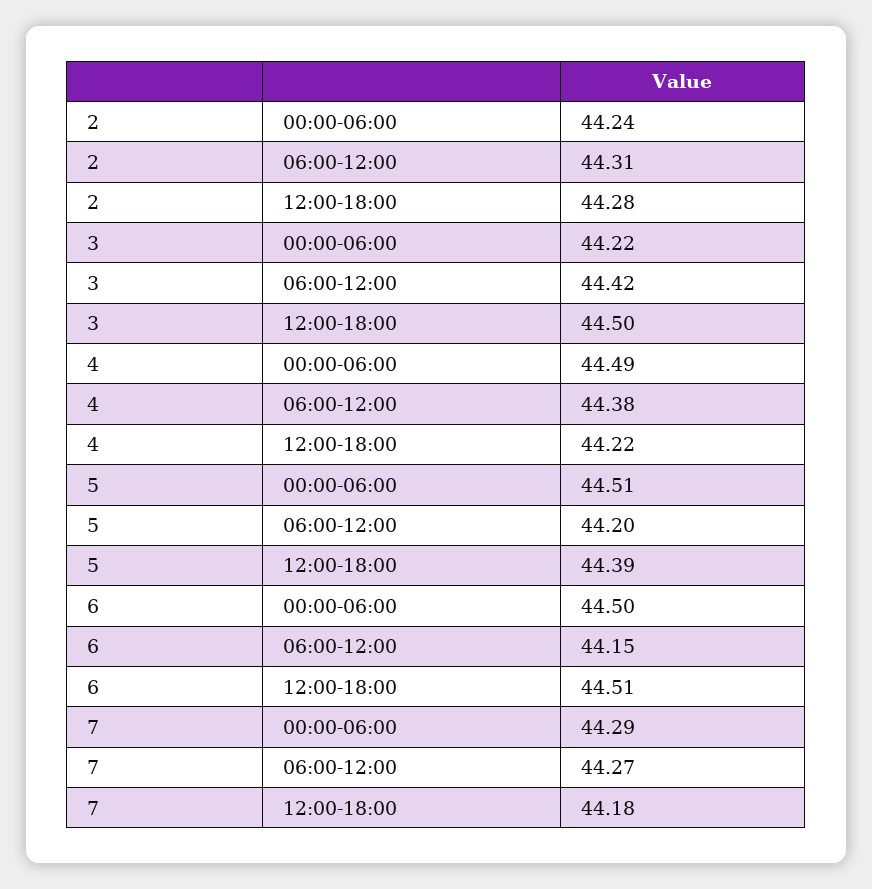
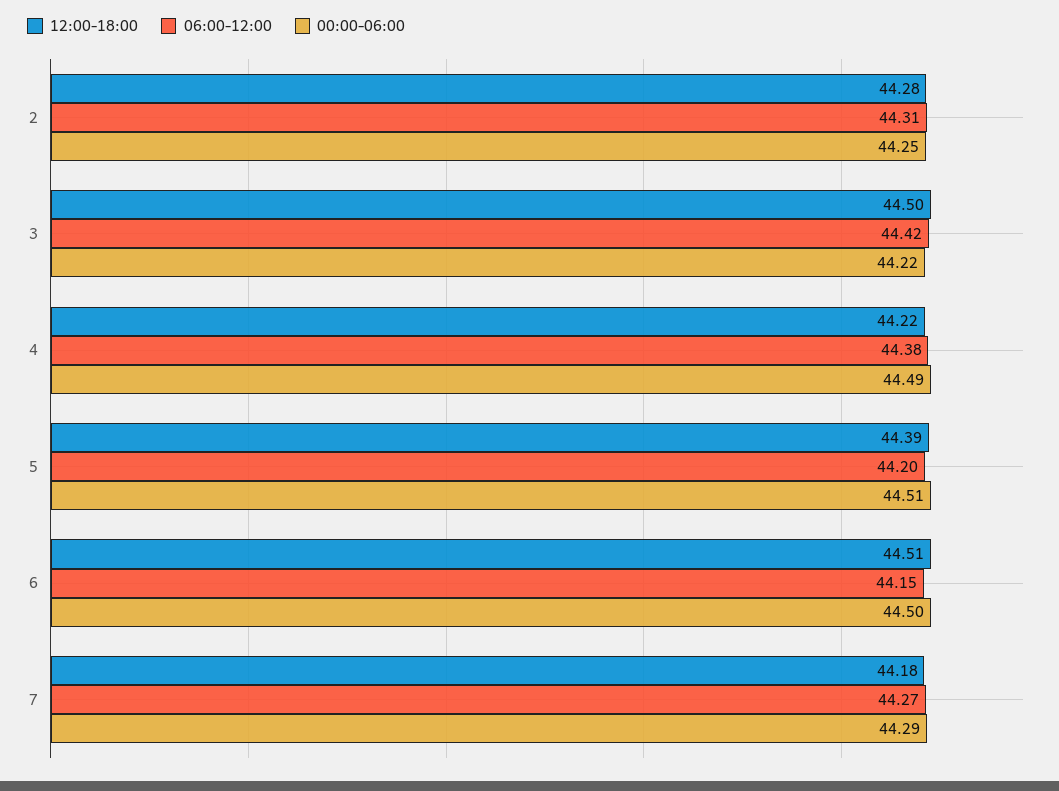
  {
    "00:00-06:00": {
-     "2": 44.24,
+     "2": 44.25,
      "3": 44.22,
      "4": 44.49,
      "5": 44.51,
      "6": 44.5,
      "7": 44.29
    },
    "06:00-12:00": {
      "2": 44.31,
      "3": 44.42,
      "4": 44.38,
      "5": 44.2,
      "6": 44.15,
      "7": 44.27
    },
    "12:00-18:00": {
      "2": 44.28,
      "3": 44.5,
      "4": 44.22,
      "5": 44.39,
      "6": 44.51,
      "7": 44.18
    }
  }

